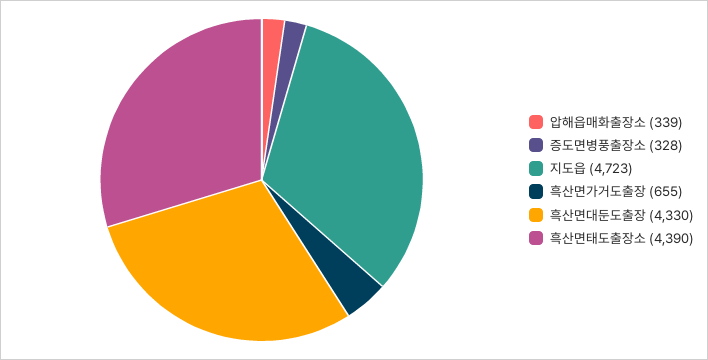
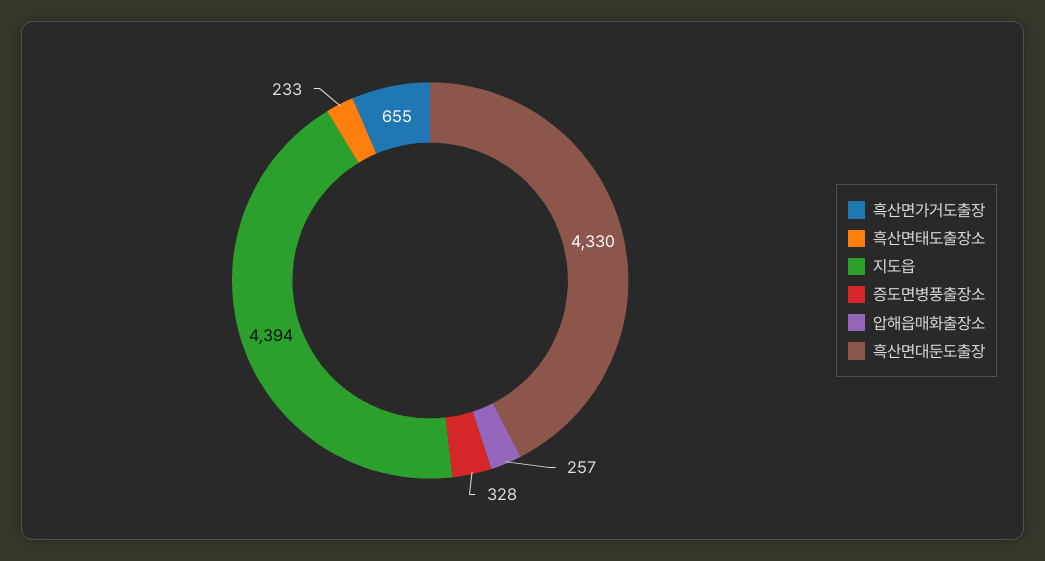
  {
-   "압해읍매화출장소": 339,
+   "압해읍매화출장소": 257,
    "증도면병풍출장소": 328,
-   "지도읍": 4723,
+   "지도읍": 4394,
    "흑산면가거도출장": 655,
    "흑산면대둔도출장": 4330,
-   "흑산면태도출장소": 4390
+   "흑산면태도출장소": 233
  }

